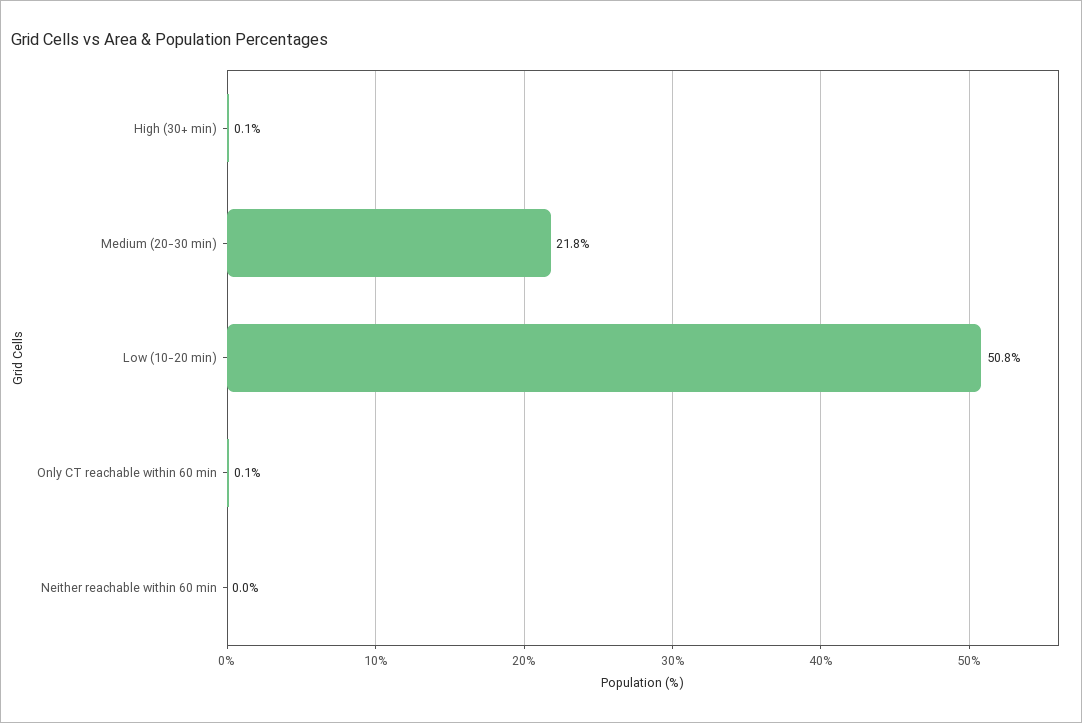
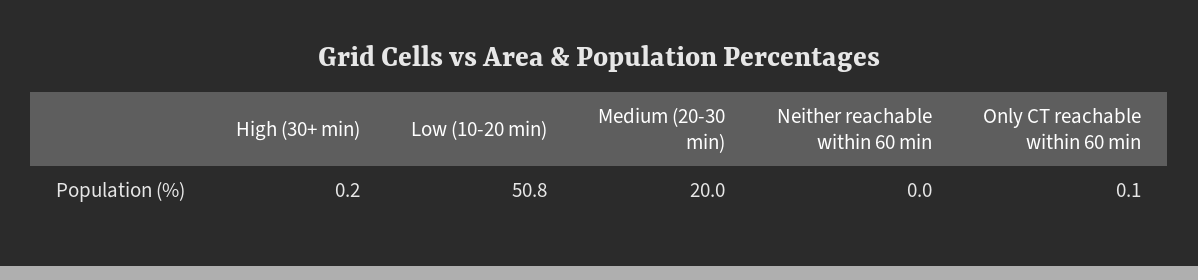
  {
-   "High (30+ min)": 0.1,
+   "High (30+ min)": 0.2,
-   "Medium (20-30 min)": 21.8,
+   "Medium (20-30 min)": 20,
    "Low (10-20 min)": 50.8,
    "Only CT reachable within 60 min": 0.1,
    "Neither reachable within 60 min": 0
  }

